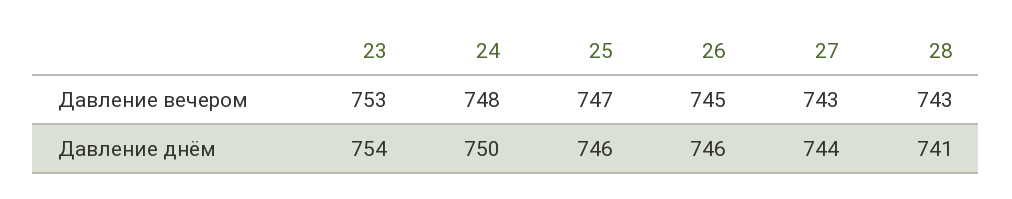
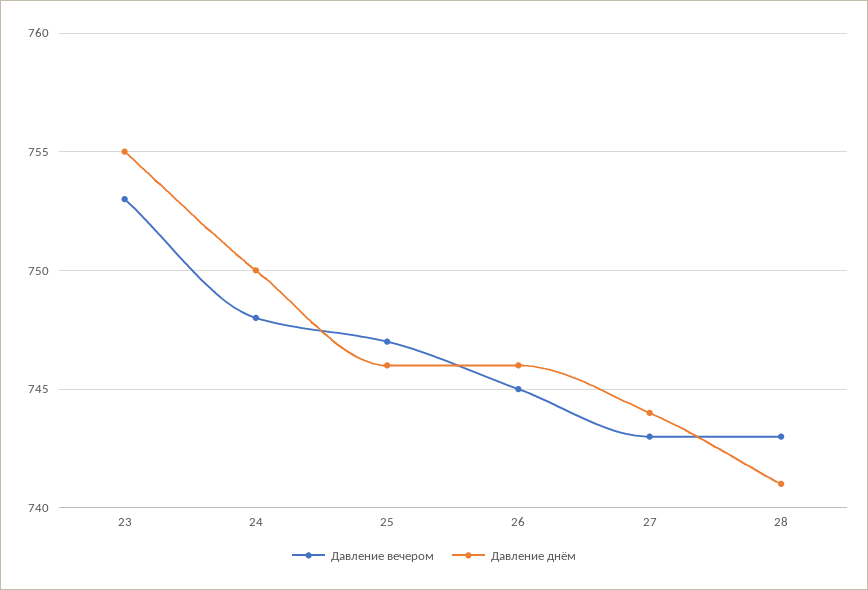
  {
    "Давление вечером": {
      "23": 753,
      "24": 748,
      "25": 747,
      "26": 745,
      "27": 743,
      "28": 743
    },
    "Давление днём": {
-     "23": 754,
+     "23": 755,
      "24": 750,
      "25": 746,
      "26": 746,
      "27": 744,
      "28": 741
    }
  }

